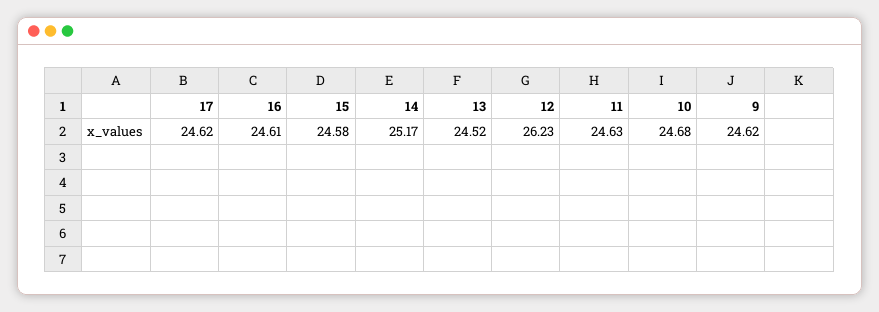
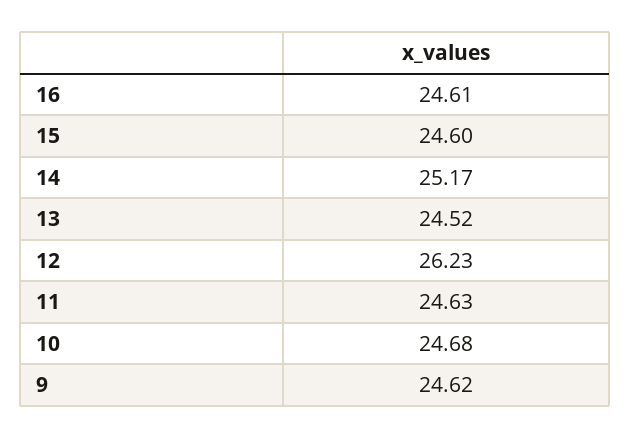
  {
-   "17": 24.62,
    "16": 24.61,
-   "15": 24.58,
+   "15": 24.6,
    "14": 25.17,
    "13": 24.52,
    "12": 26.23,
    "11": 24.63,
    "10": 24.68,
    "9": 24.62
  }

